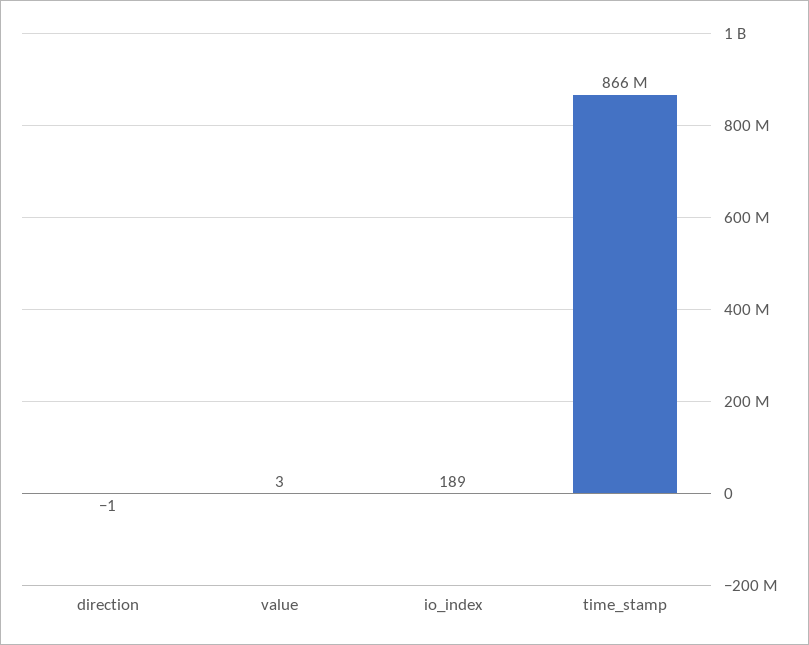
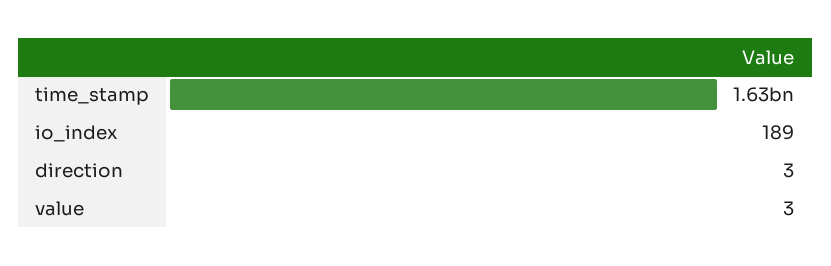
  {
-   "direction": -1,
+   "direction": 3,
    "value": 3,
    "io_index": 189,
-   "time_stamp": 866000000
+   "time_stamp": 1630000000
  }

